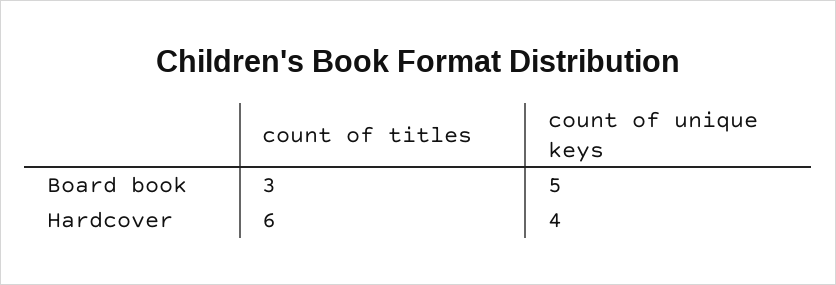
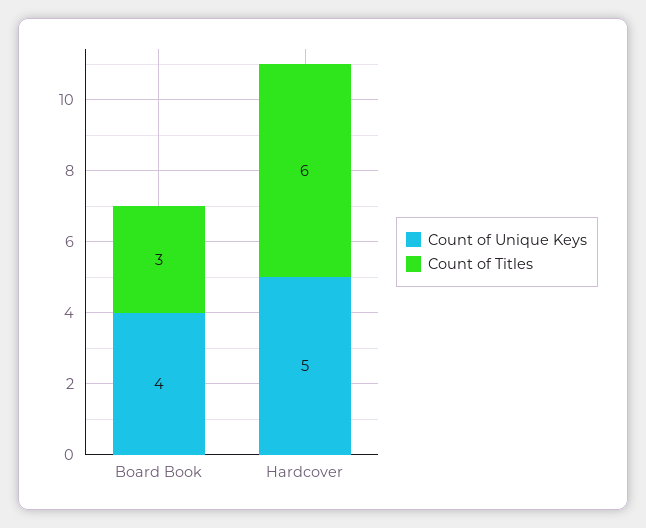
  {
    "count of titles": {
      "Board book": 3,
      "Hardcover": 6
    },
    "count of unique keys": {
-     "Board book": 5,
+     "Board book": 4,
-     "Hardcover": 4
+     "Hardcover": 5
    }
  }

